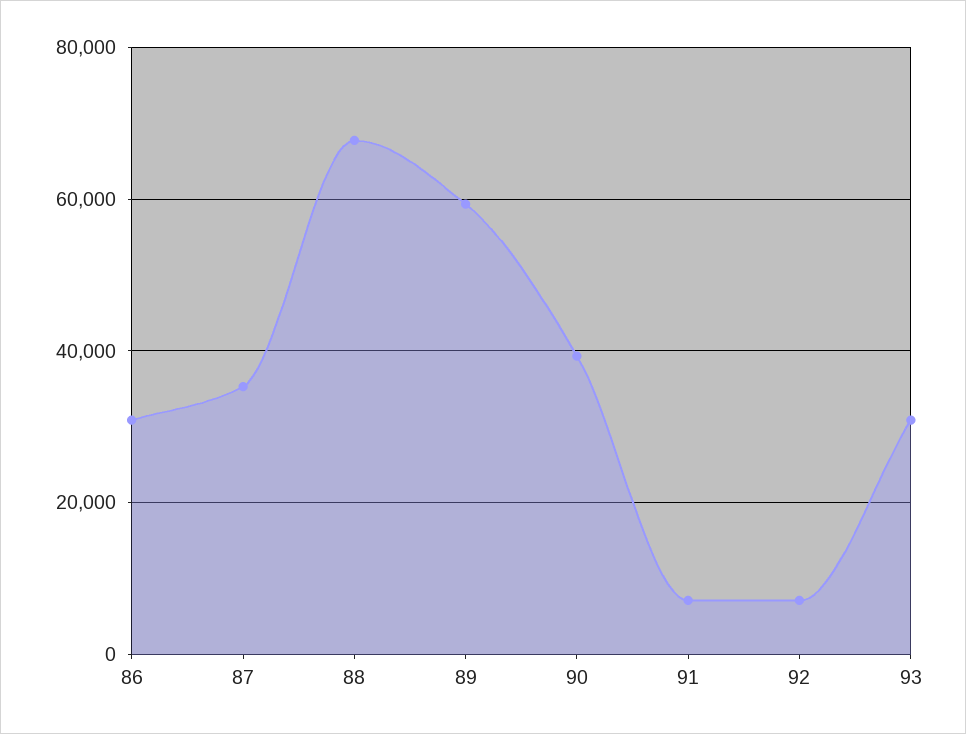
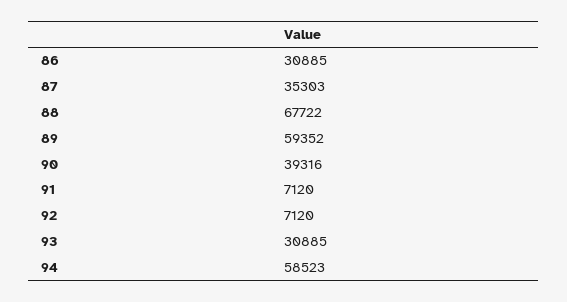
  {
    "86": 30885,
    "87": 35303,
    "88": 67722,
    "89": 59352,
    "90": 39316,
    "91": 7120,
    "92": 7120,
-   "93": 30885
+   "93": 30885,
+   "94": 58523
  }

